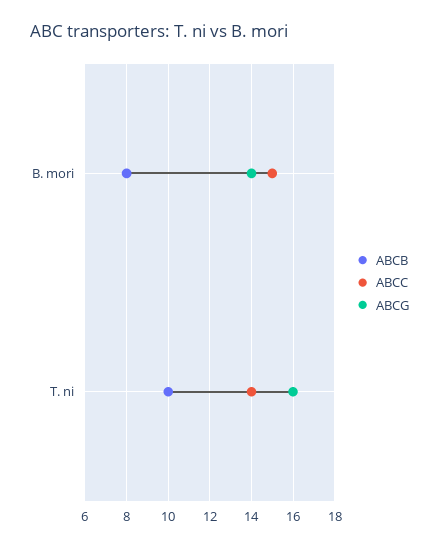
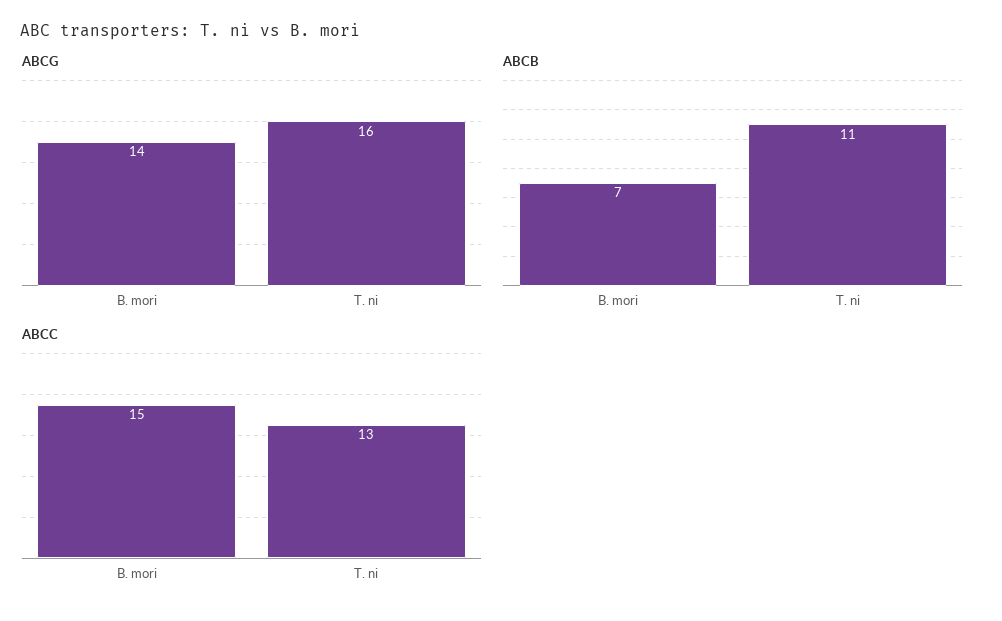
  {
    "ABCB": {
-     "B. mori": 8,
+     "B. mori": 7,
-     "T. ni": 10
+     "T. ni": 11
    },
    "ABCC": {
      "B. mori": 15,
-     "T. ni": 14
+     "T. ni": 13
    },
    "ABCG": {
      "B. mori": 14,
      "T. ni": 16
    }
  }

